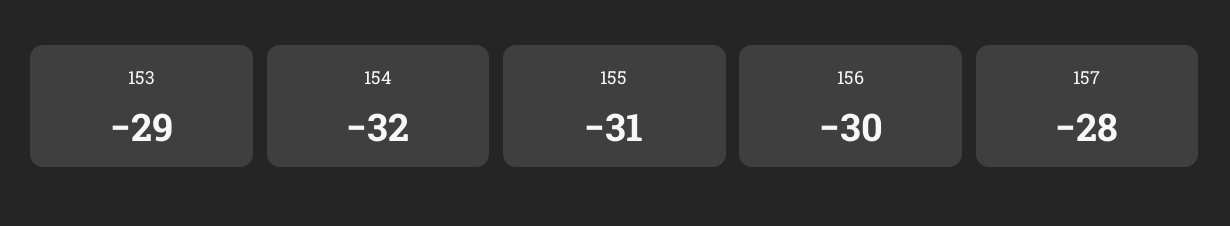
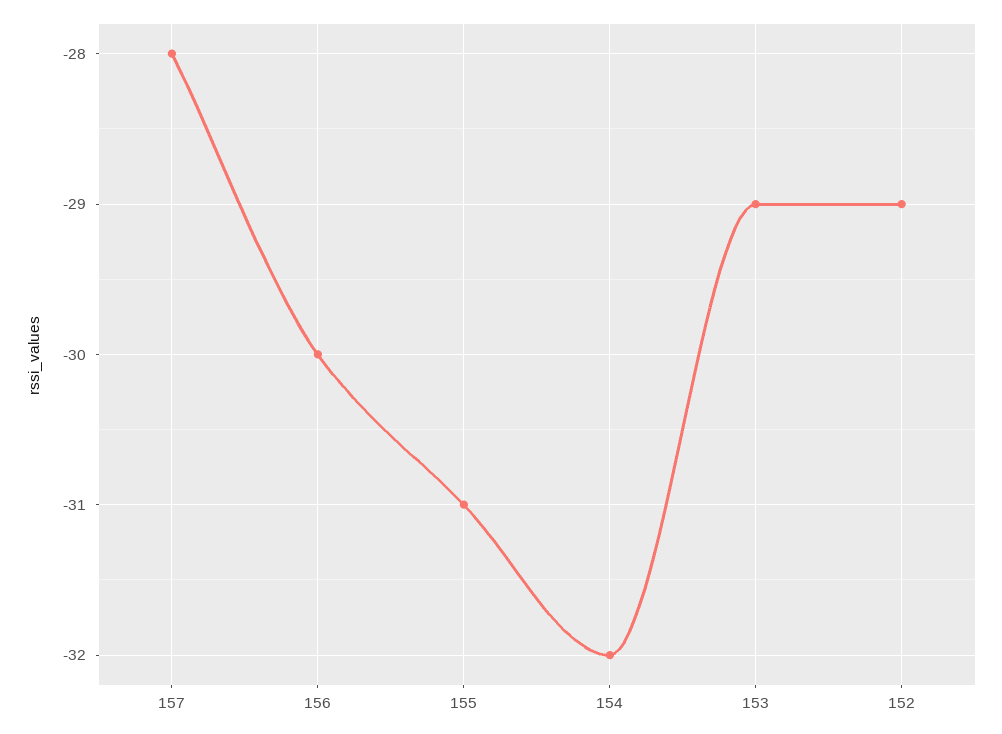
  {
    "153": -29,
    "154": -32,
    "155": -31,
    "156": -30,
-   "157": -28
+   "157": -28,
+   "152": -29
  }

